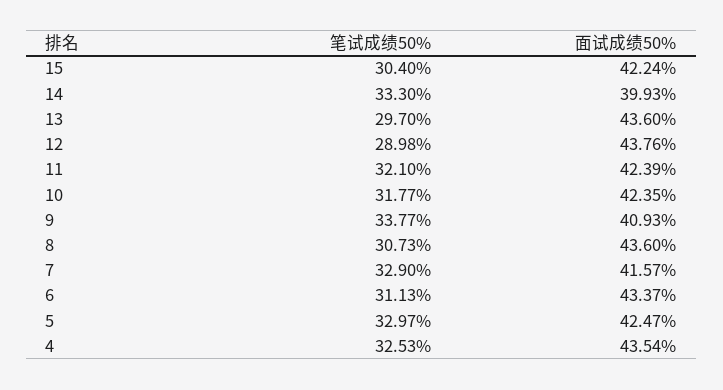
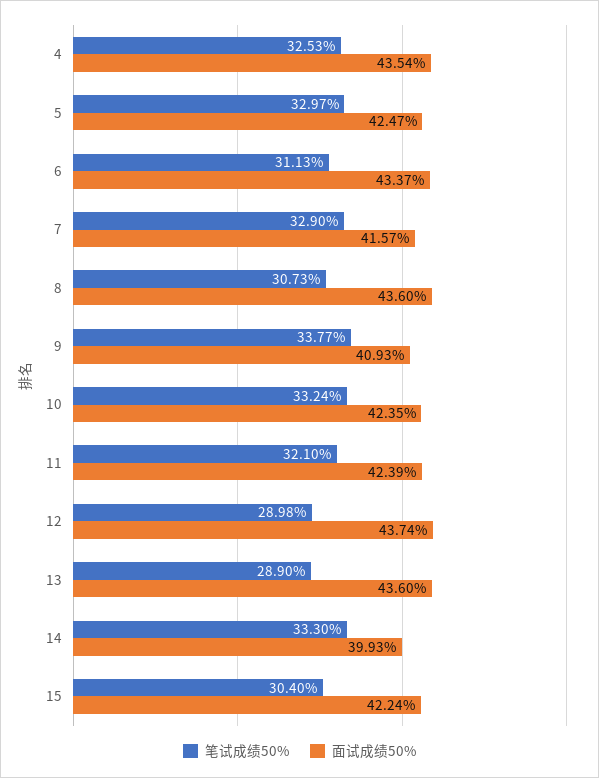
  {
    "笔试成绩50%": {
      "15": 30.4,
      "14": 33.3,
-     "13": 29.7,
+     "13": 28.9,
      "12": 28.98,
      "11": 32.1,
-     "10": 31.77,
+     "10": 33.24,
      "9": 33.77,
      "8": 30.73,
      "7": 32.9,
      "6": 31.13,
      "5": 32.97,
      "4": 32.53
    },
    "面试成绩50%": {
      "15": 42.24,
      "14": 39.93,
      "13": 43.6,
-     "12": 43.76,
+     "12": 43.74,
      "11": 42.39,
      "10": 42.35,
      "9": 40.93,
      "8": 43.6,
      "7": 41.57,
      "6": 43.37,
      "5": 42.47,
      "4": 43.54
    }
  }

